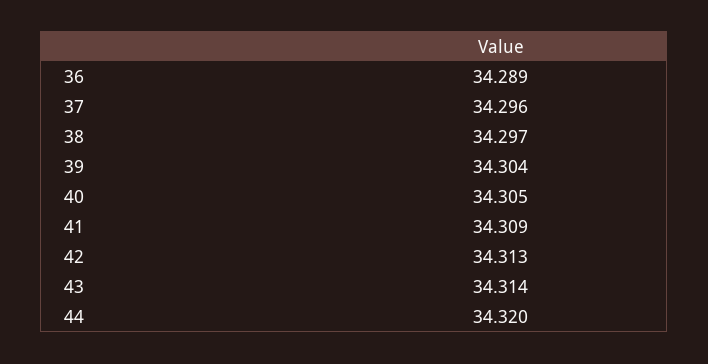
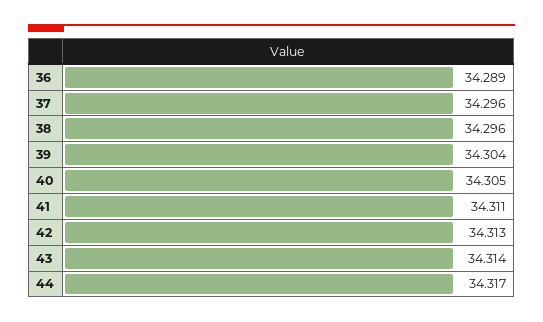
  {
    "36": 34.289,
    "37": 34.296,
-   "38": 34.297,
+   "38": 34.296,
    "39": 34.304,
    "40": 34.305,
-   "41": 34.309,
+   "41": 34.311,
    "42": 34.313,
    "43": 34.314,
-   "44": 34.32
+   "44": 34.317
  }

